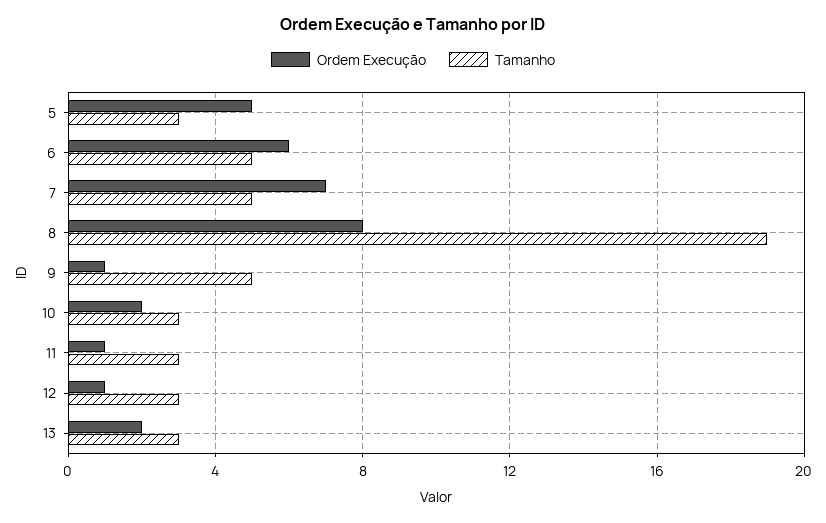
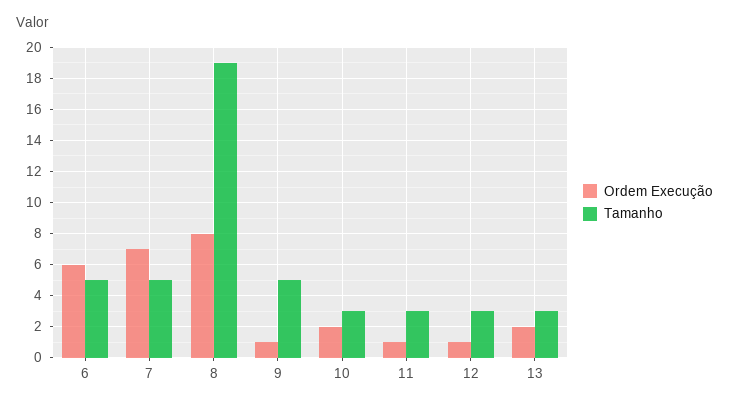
  {
    "Ordem Execução": {
-     "5": 5,
      "6": 6,
      "7": 7,
      "8": 8,
      "9": 1,
      "10": 2,
      "11": 1,
      "12": 1,
      "13": 2
    },
    "Tamanho": {
-     "5": 3,
      "6": 5,
      "7": 5,
      "8": 19,
      "9": 5,
      "10": 3,
      "11": 3,
      "12": 3,
      "13": 3
    }
  }

